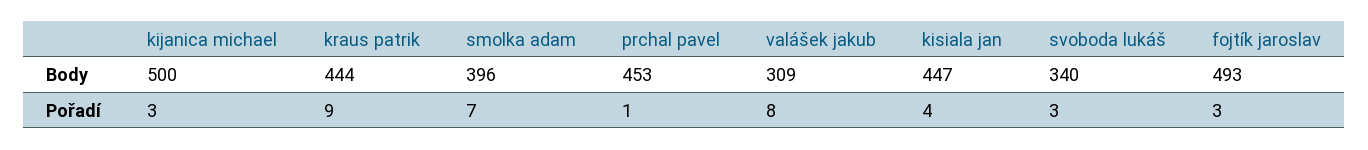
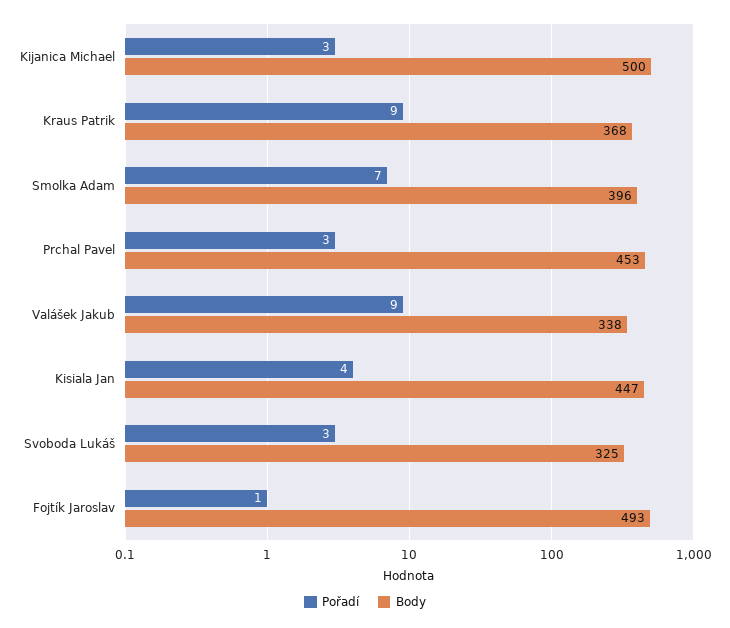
  {
    "Body": {
      "kijanica michael": 500,
-     "kraus patrik": 444,
+     "kraus patrik": 368,
      "smolka adam": 396,
      "prchal pavel": 453,
-     "valášek jakub": 309,
+     "valášek jakub": 338,
      "kisiala jan": 447,
-     "svoboda lukáš": 340,
+     "svoboda lukáš": 325,
      "fojtík jaroslav": 493
    },
    "Pořadí": {
      "kijanica michael": 3,
      "kraus patrik": 9,
      "smolka adam": 7,
-     "prchal pavel": 1,
+     "prchal pavel": 3,
-     "valášek jakub": 8,
+     "valášek jakub": 9,
      "kisiala jan": 4,
      "svoboda lukáš": 3,
-     "fojtík jaroslav": 3
+     "fojtík jaroslav": 1
    }
  }

